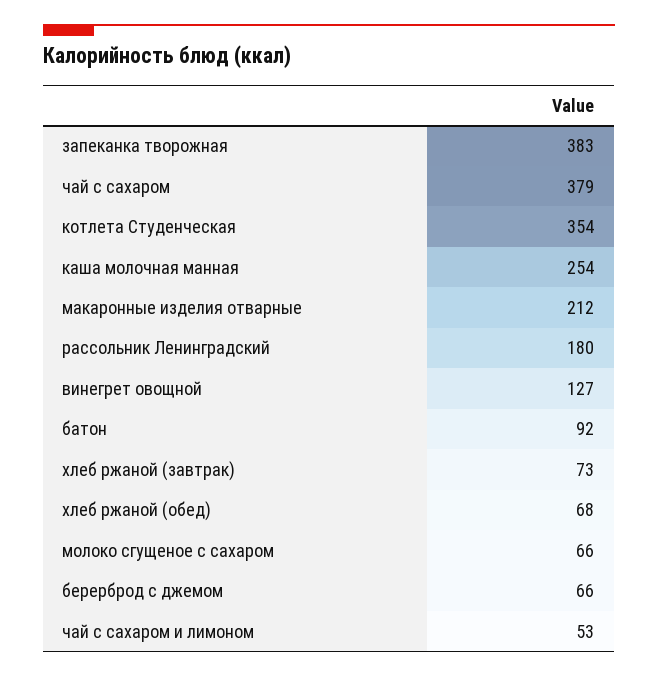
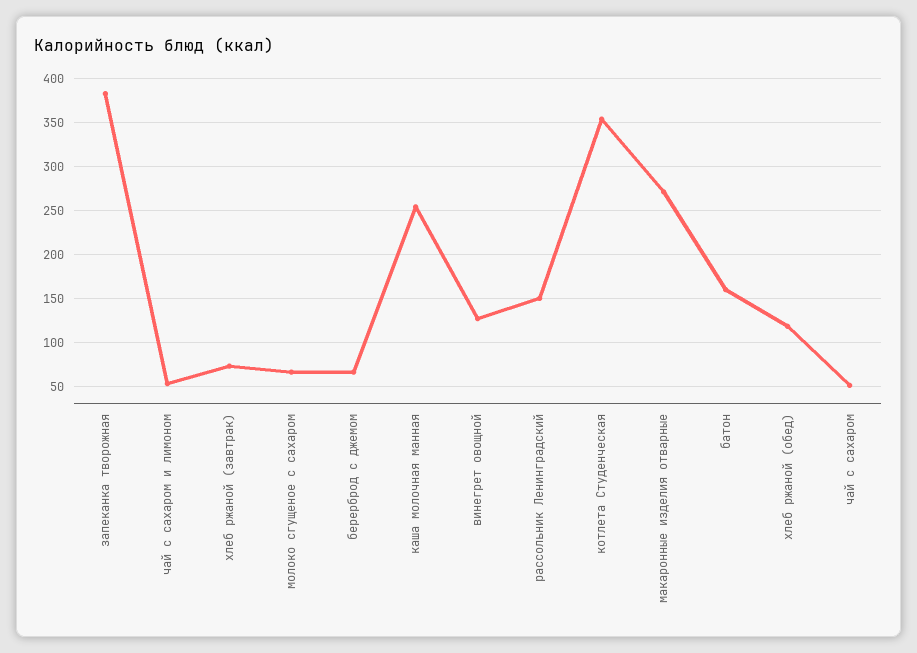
  {
    "запеканка творожная": 383,
-   "чай с сахаром": 379,
+   "чай с сахаром": 50,
    "котлета Студенческая": 354,
    "каша молочная манная": 254,
-   "макаронные изделия отварные": 212,
+   "макаронные изделия отварные": 270,
-   "рассольник Ленинградский": 180,
+   "рассольник Ленинградский": 150,
    "винегрет овощной": 127,
-   "батон": 92,
+   "батон": 160,
    "хлеб ржаной (завтрак)": 73,
-   "хлеб ржаной (обед)": 68,
+   "хлеб ржаной (обед)": 120,
    "молоко сгущеное с сахаром": 66,
    "берерброд с джемом": 66,
    "чай с сахаром и лимоном": 53
  }

